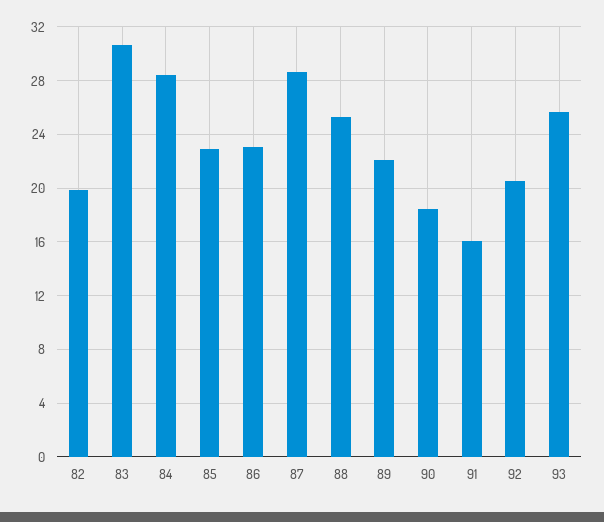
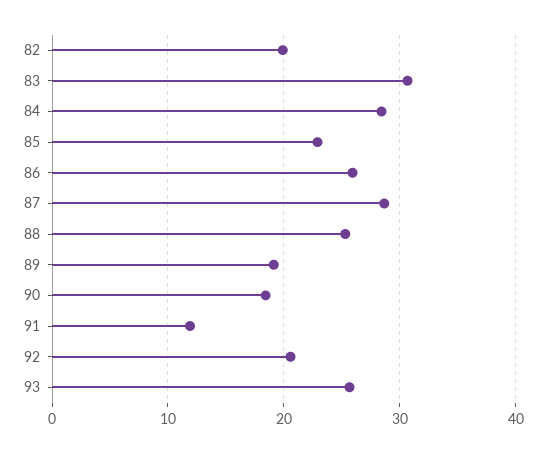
  {
    "82": 20,
    "83": 30.5,
    "84": 28.5,
    "85": 23,
-   "86": 23,
+   "86": 26,
    "87": 28.5,
    "88": 25.5,
-   "89": 22,
+   "89": 19,
    "90": 18.5,
-   "91": 16,
+   "91": 12,
    "92": 20.5,
    "93": 25.5
  }

